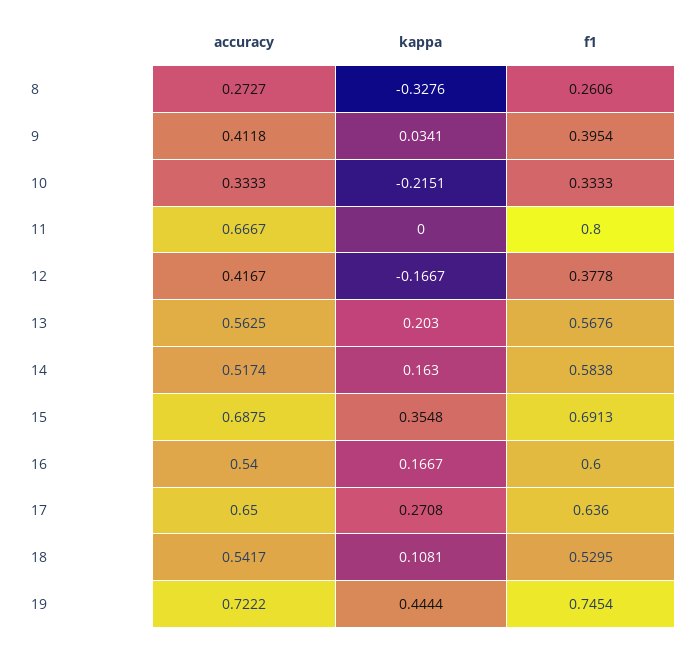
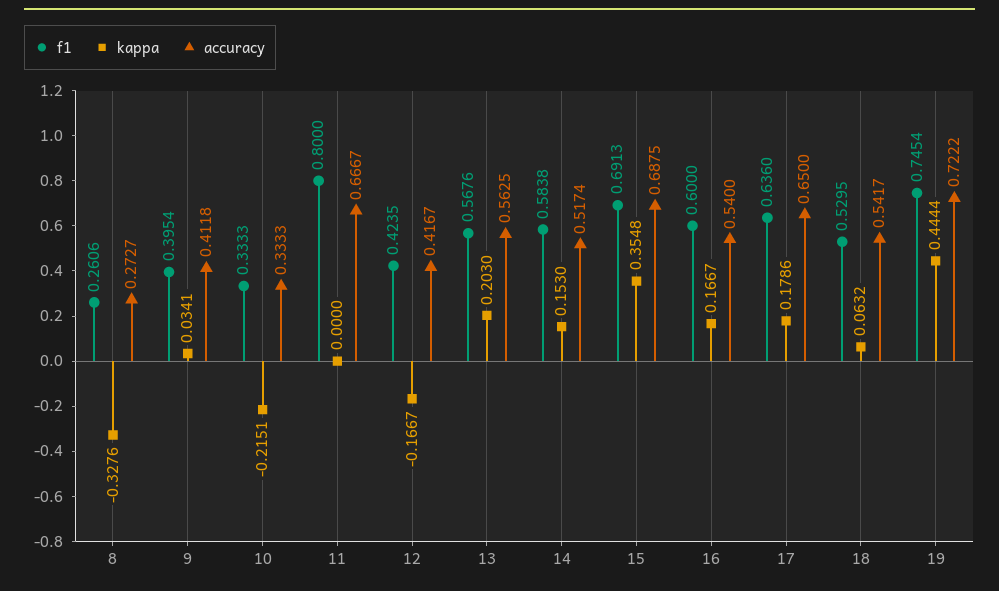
  {
    "accuracy": {
      "8": 0.2727,
      "9": 0.4118,
      "10": 0.3333,
      "11": 0.6667,
      "12": 0.4167,
      "13": 0.5625,
      "14": 0.5174,
      "15": 0.6875,
      "16": 0.54,
      "17": 0.65,
      "18": 0.5417,
      "19": 0.7222
    },
    "kappa": {
      "8": -0.3276,
      "9": 0.0341,
      "10": -0.2151,
      "11": 0,
      "12": -0.1667,
      "13": 0.203,
-     "14": 0.163,
+     "14": 0.153,
      "15": 0.3548,
      "16": 0.1667,
-     "17": 0.2708,
+     "17": 0.1786,
-     "18": 0.1081,
+     "18": 0.0632,
      "19": 0.4444
    },
    "f1": {
      "8": 0.2606,
      "9": 0.3954,
      "10": 0.3333,
      "11": 0.8,
-     "12": 0.3778,
+     "12": 0.4235,
      "13": 0.5676,
      "14": 0.5838,
      "15": 0.6913,
      "16": 0.6,
      "17": 0.636,
      "18": 0.5295,
      "19": 0.7454
    }
  }

